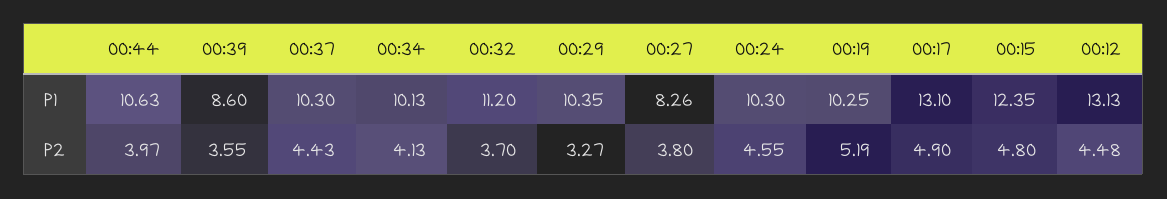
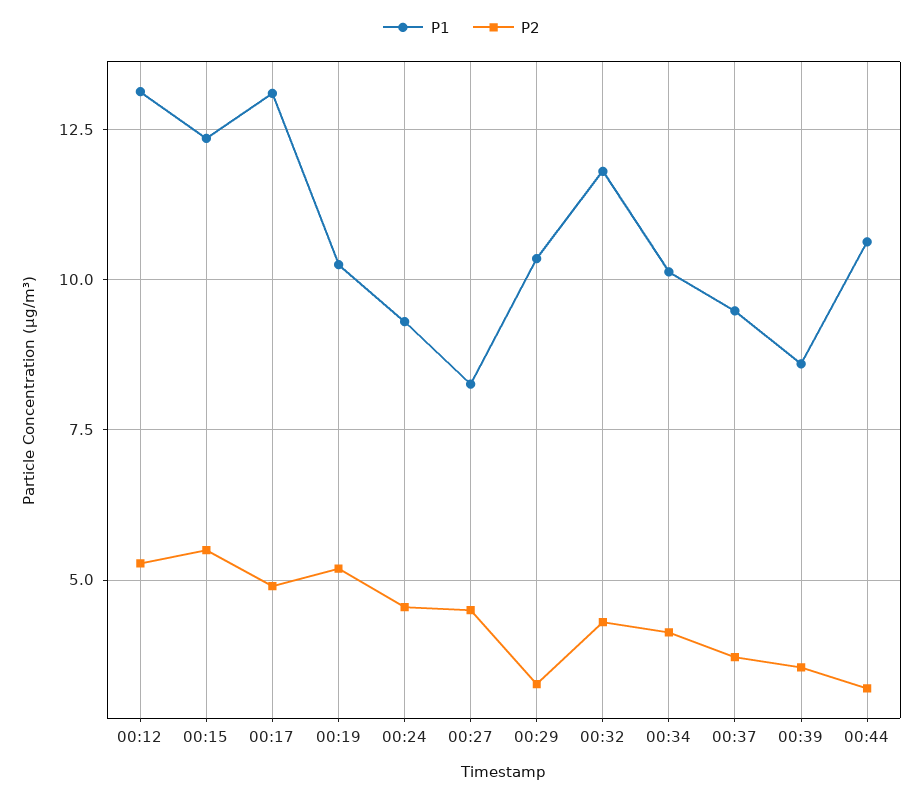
  {
    "P1": {
      "00:44": 10.63,
      "00:39": 8.6,
-     "00:37": 10.3,
+     "00:37": 9.5,
      "00:34": 10.13,
-     "00:32": 11.2,
+     "00:32": 11.75,
      "00:29": 10.35,
      "00:27": 8.26,
-     "00:24": 10.3,
+     "00:24": 9.25,
      "00:19": 10.25,
      "00:17": 13.1,
      "00:15": 12.35,
      "00:12": 13.13
    },
    "P2": {
-     "00:44": 3.97,
+     "00:44": 3.25,
      "00:39": 3.55,
-     "00:37": 4.43,
+     "00:37": 3.75,
      "00:34": 4.13,
-     "00:32": 3.7,
+     "00:32": 4.25,
      "00:29": 3.27,
-     "00:27": 3.8,
+     "00:27": 4.5,
      "00:24": 4.55,
      "00:19": 5.19,
      "00:17": 4.9,
-     "00:15": 4.8,
+     "00:15": 5.5,
-     "00:12": 4.48
+     "00:12": 5.25
    }
  }

